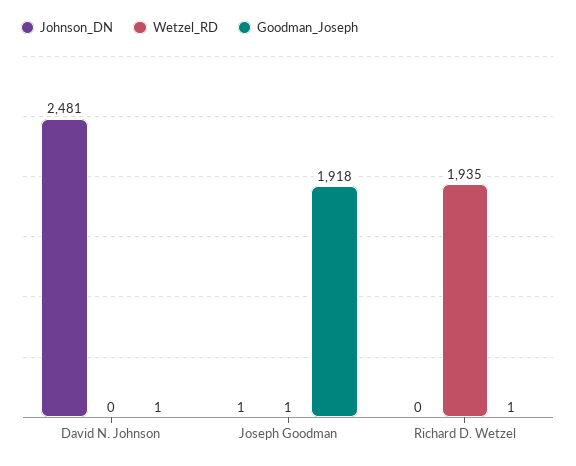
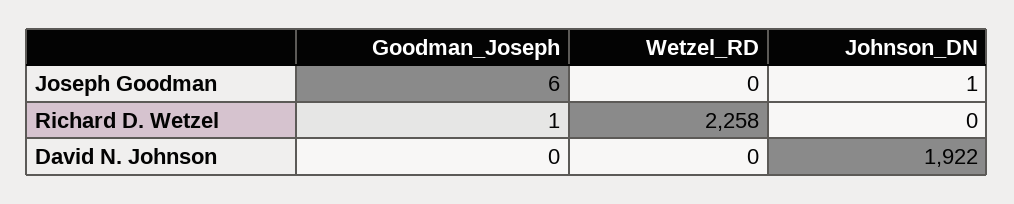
  {
    "Johnson_DN": {
-     "David N. Johnson": 2481,
+     "David N. Johnson": 1922,
      "Joseph Goodman": 1,
      "Richard D. Wetzel": 0
    },
    "Wetzel_RD": {
      "David N. Johnson": 0,
-     "Joseph Goodman": 1,
+     "Joseph Goodman": 0,
-     "Richard D. Wetzel": 1935
+     "Richard D. Wetzel": 2258
    },
    "Goodman_Joseph": {
-     "David N. Johnson": 1,
+     "David N. Johnson": 0,
-     "Joseph Goodman": 1918,
+     "Joseph Goodman": 6,
      "Richard D. Wetzel": 1
    }
  }

